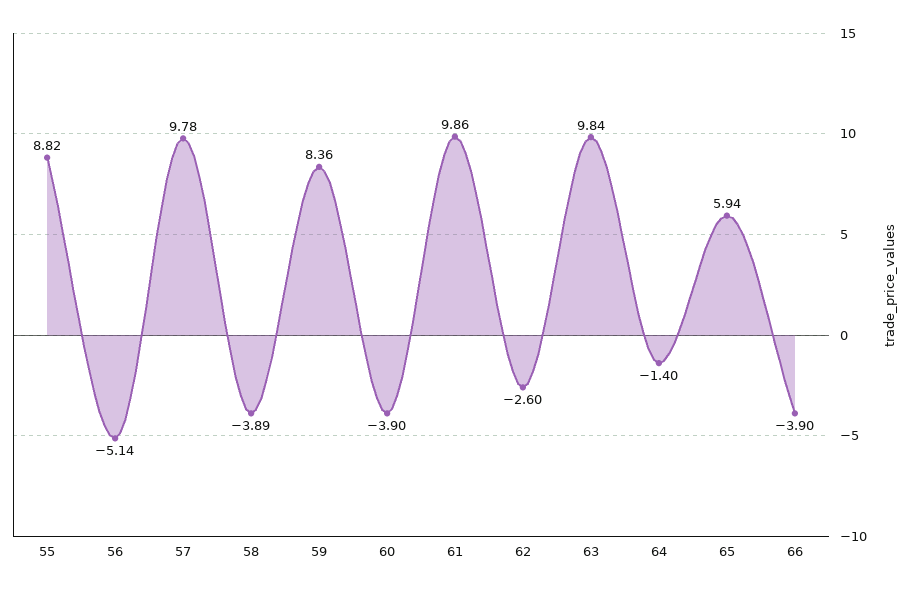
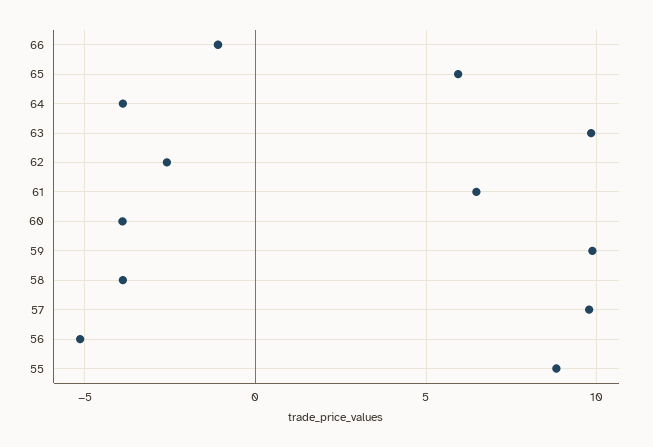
  {
    "55": 8.82,
    "56": -5.14,
    "57": 9.78,
    "58": -3.89,
-   "59": 8.36,
+   "59": 10,
    "60": -3.9,
-   "61": 9.86,
+   "61": 6.5,
    "62": -2.6,
    "63": 9.84,
-   "64": -1.4,
+   "64": -4,
    "65": 5.94,
-   "66": -3.9
+   "66": -1
  }

